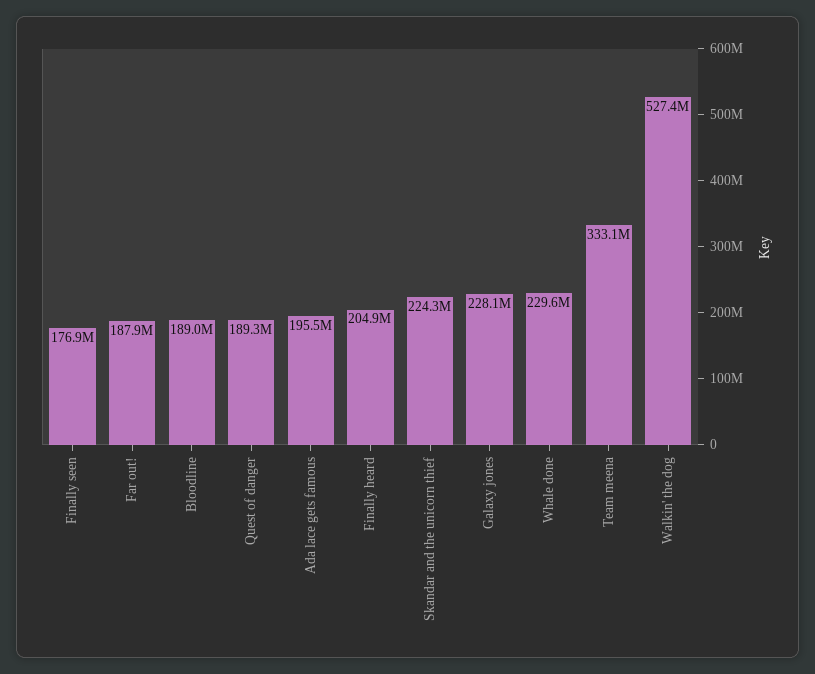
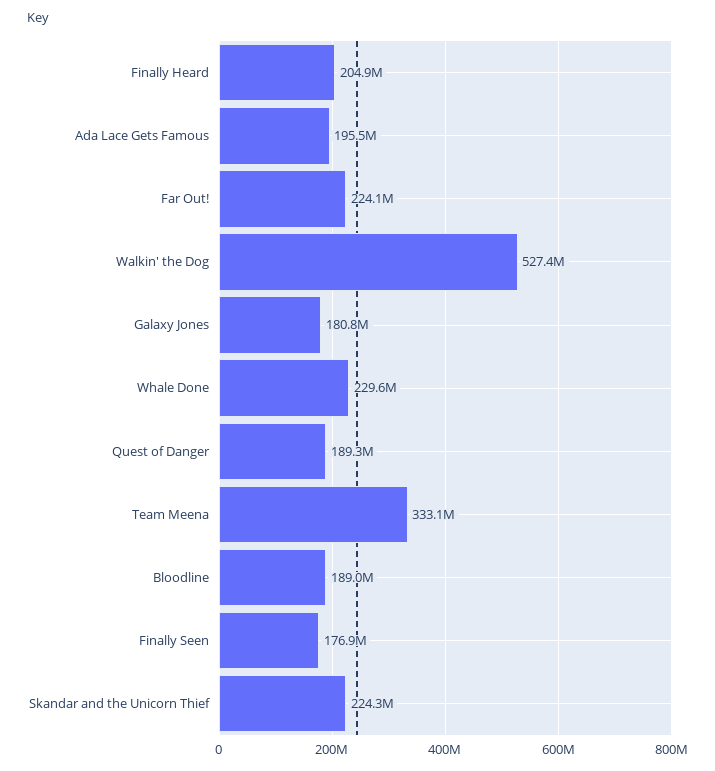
  {
    "Finally seen": 176900000,
-   "Far out!": 187900000,
+   "Far out!": 224100000,
    "Bloodline": 189000000,
    "Quest of danger": 189300000,
    "Ada lace gets famous": 195500000,
    "Finally heard": 204900000,
    "Skandar and the unicorn thief": 224300000,
-   "Galaxy jones": 228100000,
+   "Galaxy jones": 180800000,
    "Whale done": 229600000,
    "Team meena": 333100000,
    "Walkin' the dog": 527400000
  }

